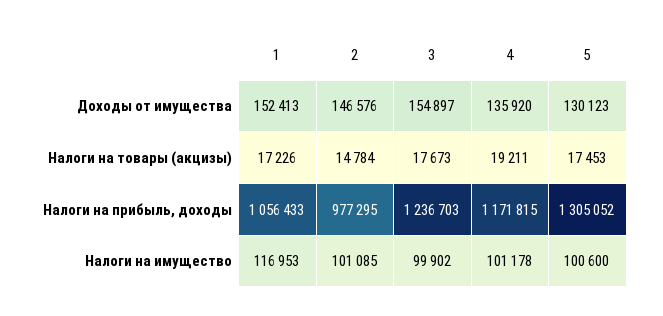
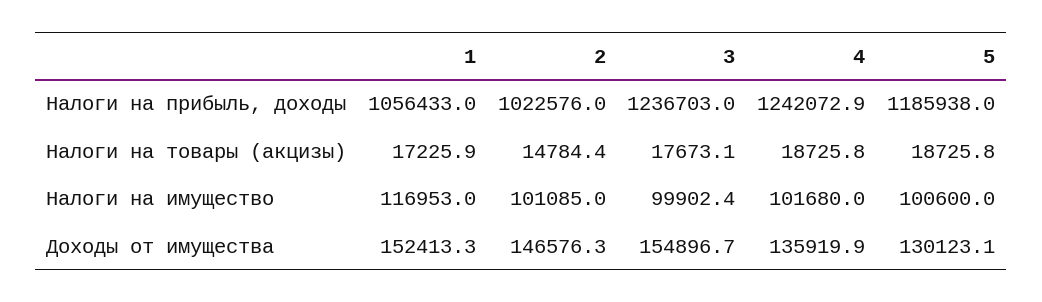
  {
    "1": {
      "Доходы от имущества": 152413.3,
      "Налоги на товары (акцизы)": 17225.9,
      "Налоги на прибыль, доходы": 1056433,
      "Налоги на имущество": 116953
    },
    "2": {
      "Доходы от имущества": 146576.3,
      "Налоги на товары (акцизы)": 14784.4,
-     "Налоги на прибыль, доходы": 977295,
+     "Налоги на прибыль, доходы": 1022576,
      "Налоги на имущество": 101085
    },
    "3": {
      "Доходы от имущества": 154896.7,
      "Налоги на товары (акцизы)": 17673.1,
      "Налоги на прибыль, доходы": 1236703,
      "Налоги на имущество": 99902.4
    },
    "4": {
      "Доходы от имущества": 135919.9,
-     "Налоги на товары (акцизы)": 19211,
+     "Налоги на товары (акцизы)": 18725.8,
-     "Налоги на прибыль, доходы": 1171815,
+     "Налоги на прибыль, доходы": 1242072.9,
-     "Налоги на имущество": 101178
+     "Налоги на имущество": 101680
    },
    "5": {
      "Доходы от имущества": 130123.1,
-     "Налоги на товары (акцизы)": 17453,
+     "Налоги на товары (акцизы)": 18725.8,
-     "Налоги на прибыль, доходы": 1305052,
+     "Налоги на прибыль, доходы": 1185938,
      "Налоги на имущество": 100600
    }
  }

